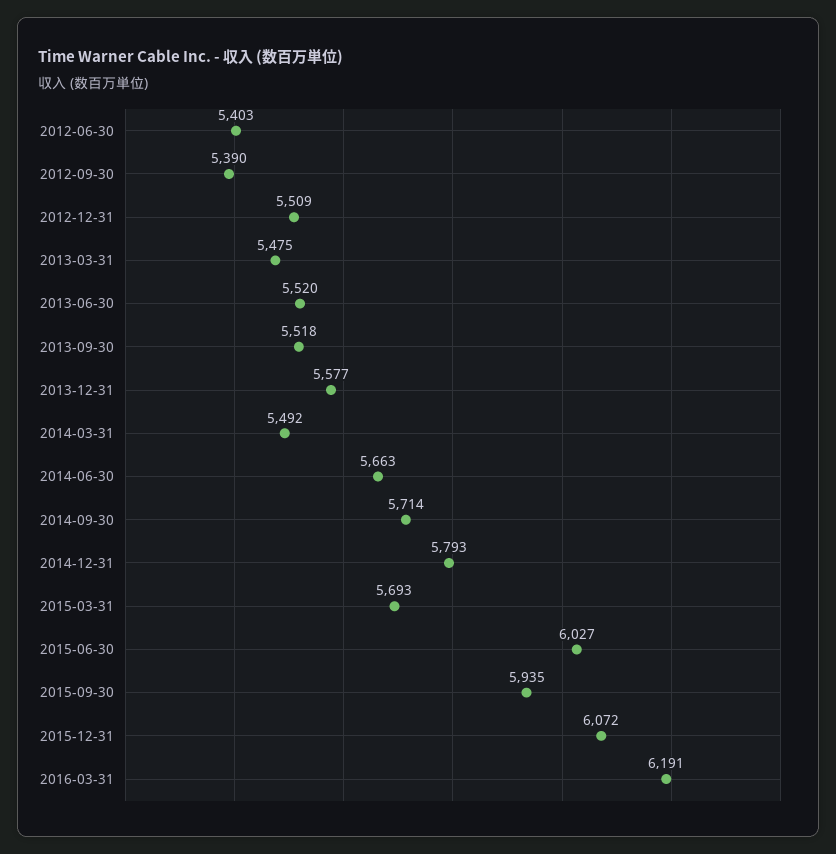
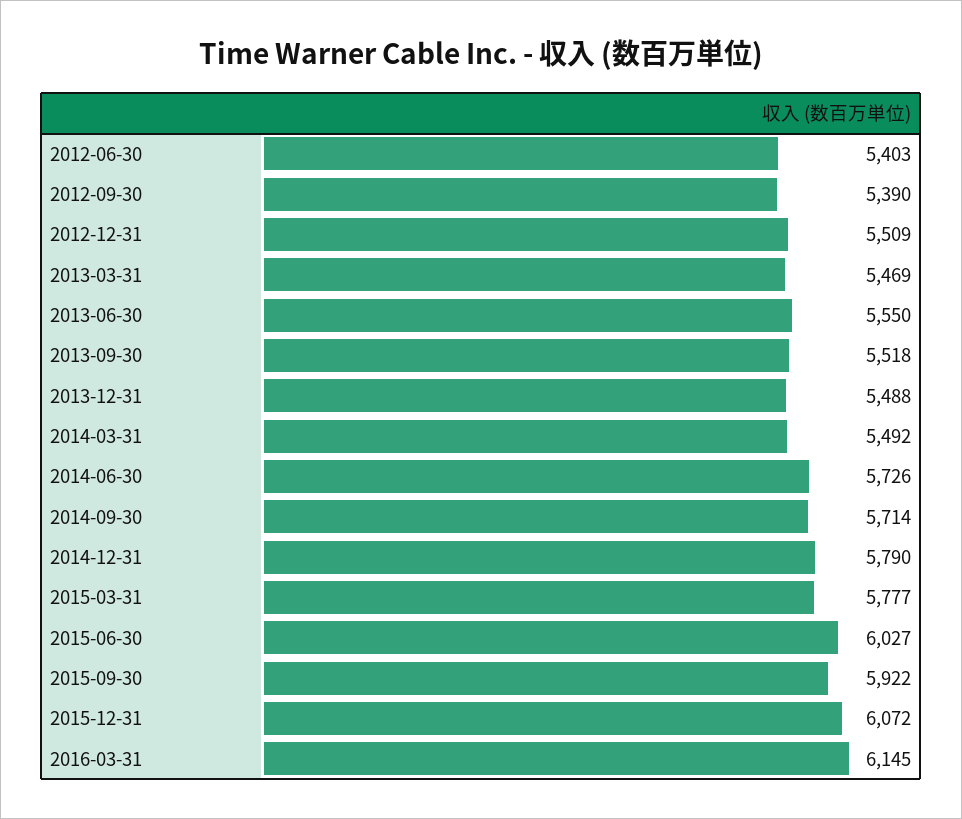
  {
    "2012-06-30": 5403,
    "2012-09-30": 5390,
    "2012-12-31": 5509,
-   "2013-03-31": 5475,
+   "2013-03-31": 5469,
-   "2013-06-30": 5520,
+   "2013-06-30": 5550,
    "2013-09-30": 5518,
-   "2013-12-31": 5577,
+   "2013-12-31": 5488,
    "2014-03-31": 5492,
-   "2014-06-30": 5663,
+   "2014-06-30": 5726,
    "2014-09-30": 5714,
-   "2014-12-31": 5793,
+   "2014-12-31": 5790,
-   "2015-03-31": 5693,
+   "2015-03-31": 5777,
    "2015-06-30": 6027,
-   "2015-09-30": 5935,
+   "2015-09-30": 5922,
    "2015-12-31": 6072,
-   "2016-03-31": 6191
+   "2016-03-31": 6145
  }

